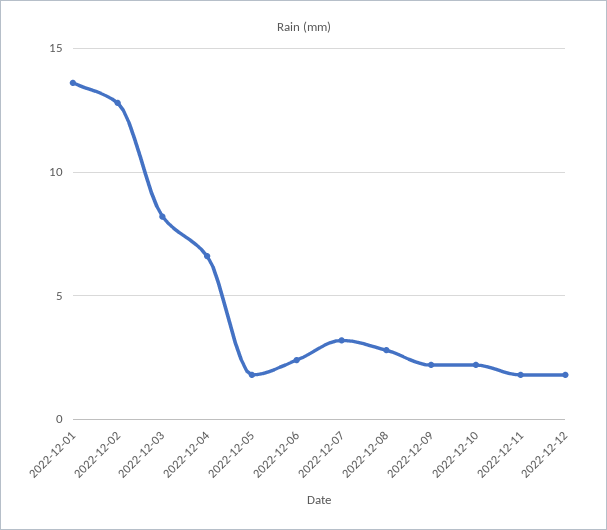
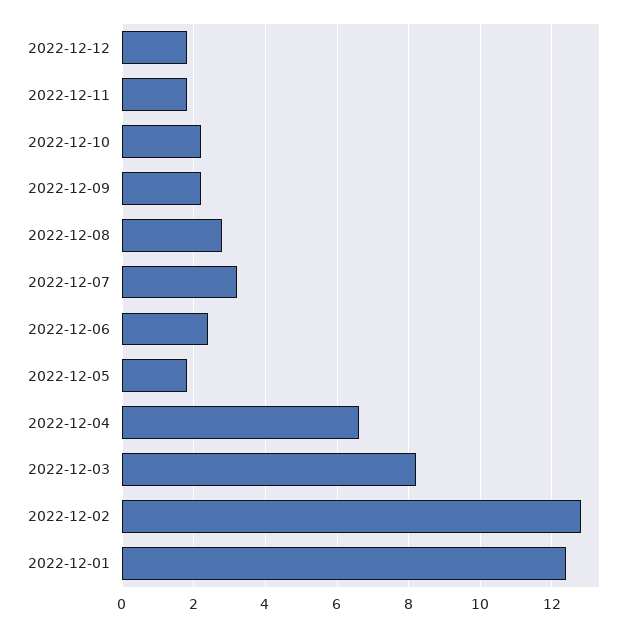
  {
-   "2022-12-01": 13.5,
+   "2022-12-01": 12.5,
    "2022-12-02": 13,
    "2022-12-03": 8,
    "2022-12-04": 6.5,
    "2022-12-05": 2,
    "2022-12-06": 2.5,
    "2022-12-07": 3,
    "2022-12-08": 3,
    "2022-12-09": 2,
    "2022-12-10": 2,
    "2022-12-11": 2,
    "2022-12-12": 2
  }

